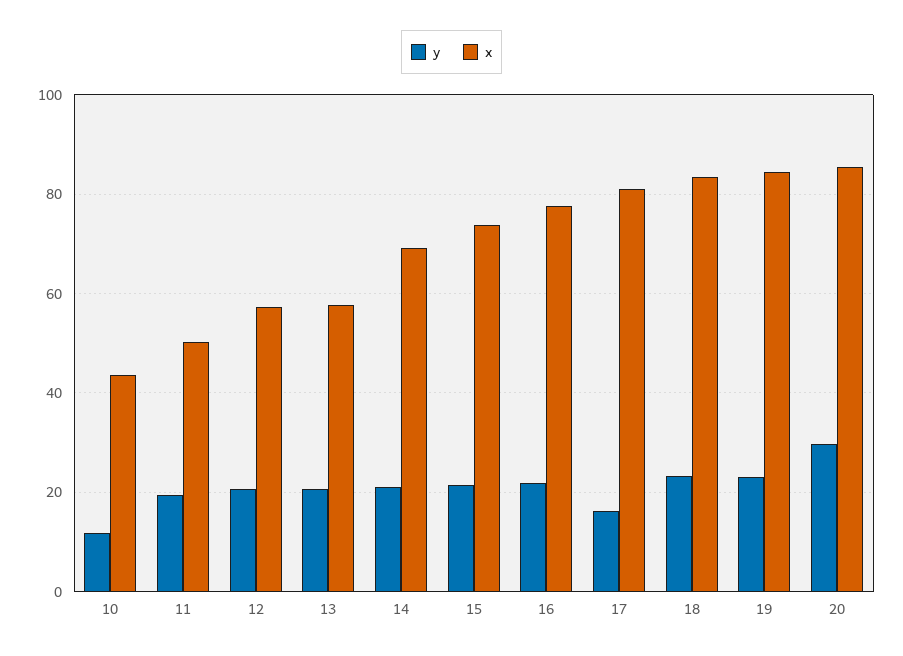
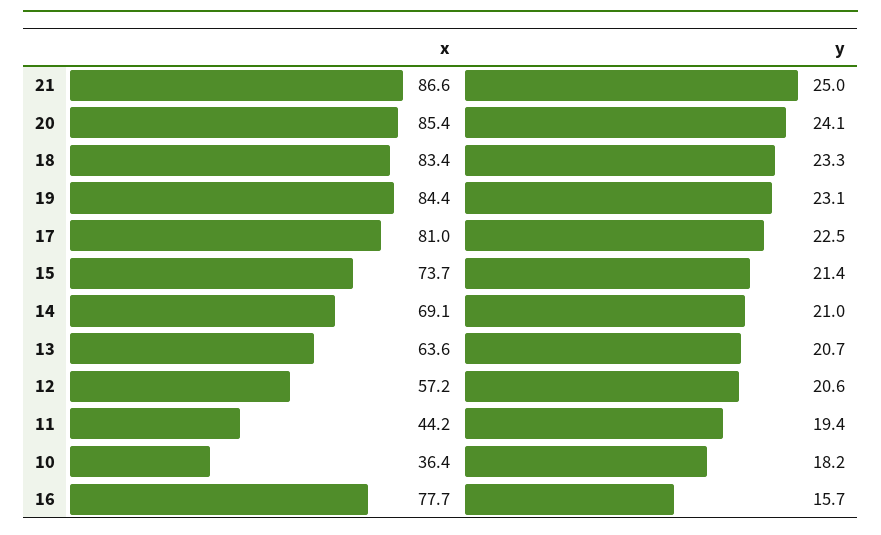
  {
    "y": {
-     "10": 12,
+     "10": 18.2,
      "11": 19.4,
      "12": 20.6,
      "13": 20.7,
      "14": 21,
      "15": 21.4,
-     "16": 22,
+     "16": 15.7,
-     "17": 16,
+     "17": 22.5,
      "18": 23.3,
      "19": 23.1,
-     "20": 30
+     "20": 24.1,
+     "21": 25
    },
    "x": {
-     "10": 44,
+     "10": 36.4,
-     "11": 50,
+     "11": 44.2,
      "12": 57.2,
-     "13": 58,
+     "13": 63.6,
      "14": 69.1,
      "15": 73.7,
      "16": 77.7,
      "17": 81,
      "18": 83.4,
      "19": 84.4,
-     "20": 85.4
+     "20": 85.4,
+     "21": 86.6
    }
  }

